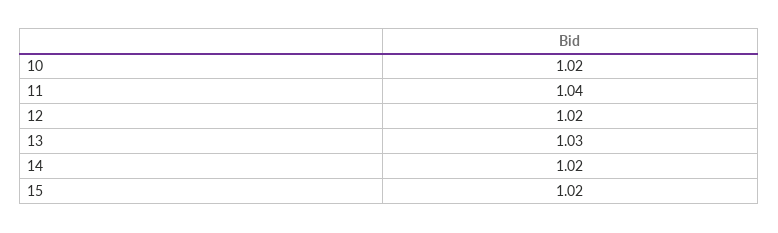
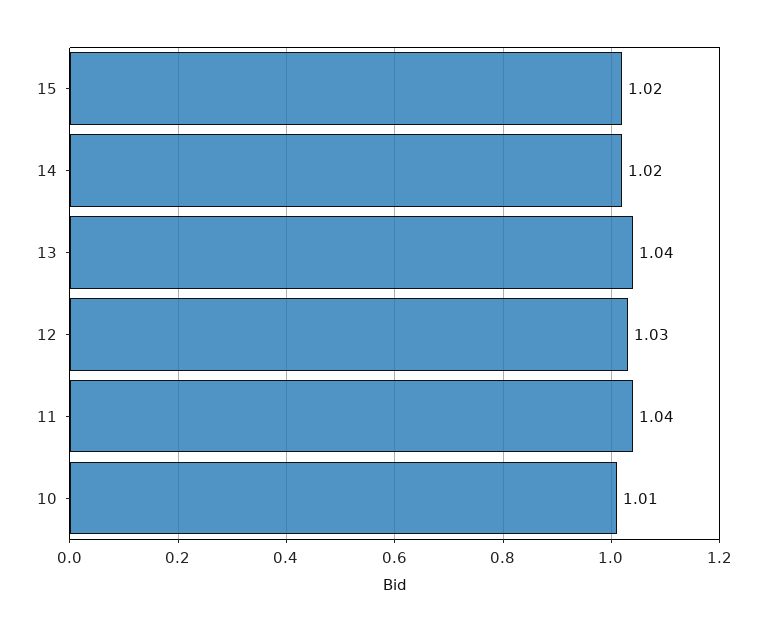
  {
-   "10": 1.02,
+   "10": 1.01,
    "11": 1.04,
-   "12": 1.02,
+   "12": 1.03,
-   "13": 1.03,
+   "13": 1.04,
    "14": 1.02,
    "15": 1.02
  }

